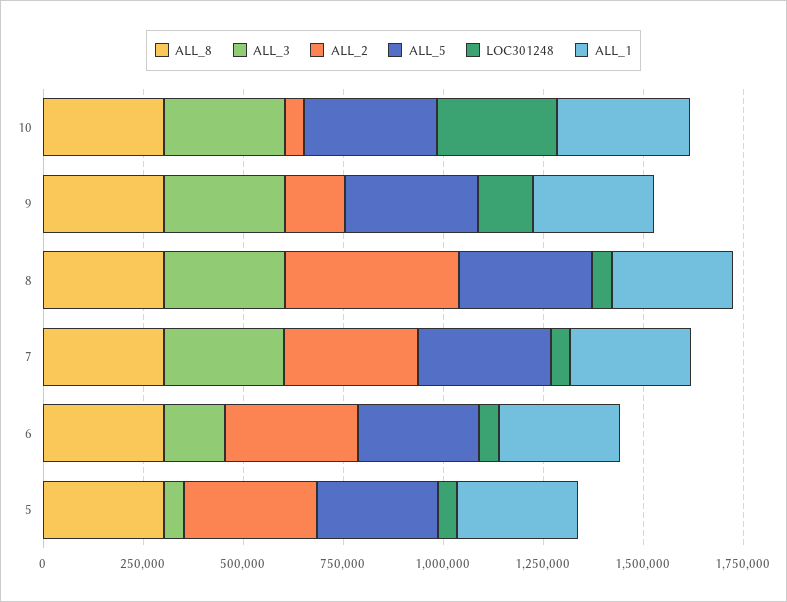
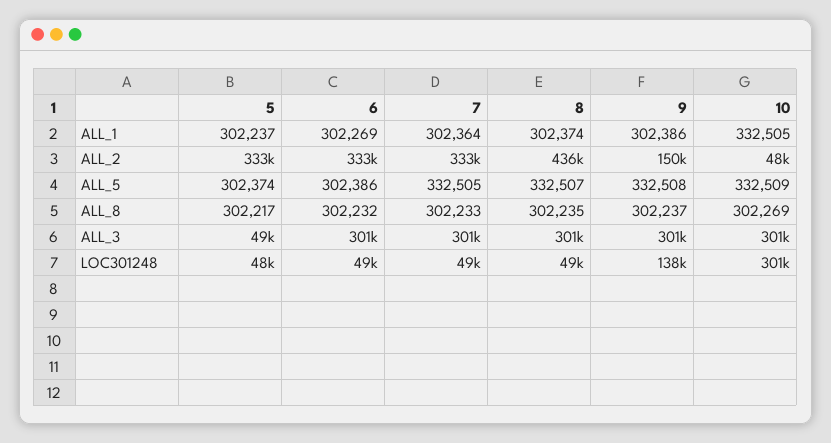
  {
    "ALL_8": {
      "10": 302269,
      "9": 302237,
      "8": 302235,
      "7": 302233,
      "6": 302232,
      "5": 302217
    },
    "ALL_3": {
      "10": 301000,
      "9": 301000,
      "8": 301000,
      "7": 301000,
-     "6": 150000,
+     "6": 301000,
      "5": 49000
    },
    "ALL_2": {
      "10": 48000,
      "9": 150000,
      "8": 436000,
      "7": 333000,
      "6": 333000,
      "5": 333000
    },
    "ALL_5": {
      "10": 332509,
      "9": 332508,
      "8": 332507,
      "7": 332505,
      "6": 302386,
      "5": 302374
    },
    "LOC301248": {
      "10": 301000,
      "9": 138000,
      "8": 49000,
      "7": 49000,
      "6": 49000,
      "5": 48000
    },
    "ALL_1": {
      "10": 332505,
      "9": 302386,
      "8": 302374,
      "7": 302364,
      "6": 302269,
      "5": 302237
    }
  }

